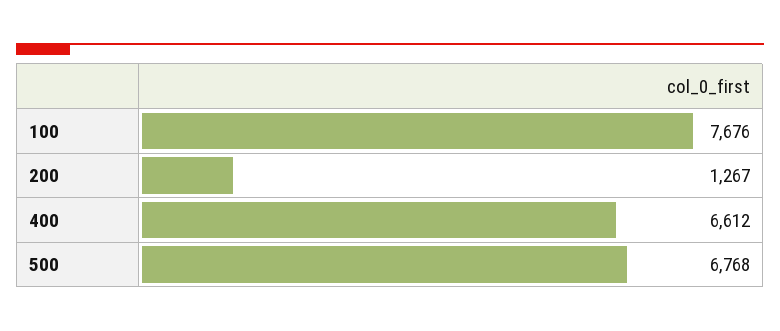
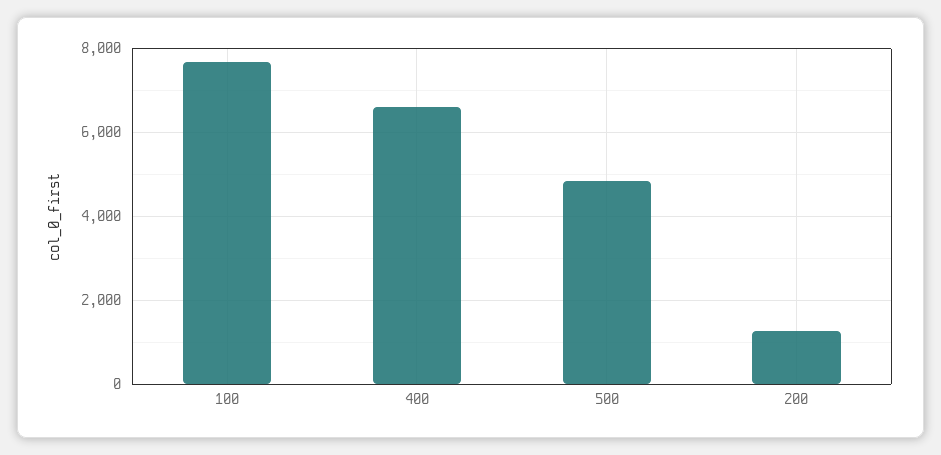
  {
    "100": 7676,
    "200": 1267,
    "400": 6612,
-   "500": 6768
+   "500": 4800
  }

